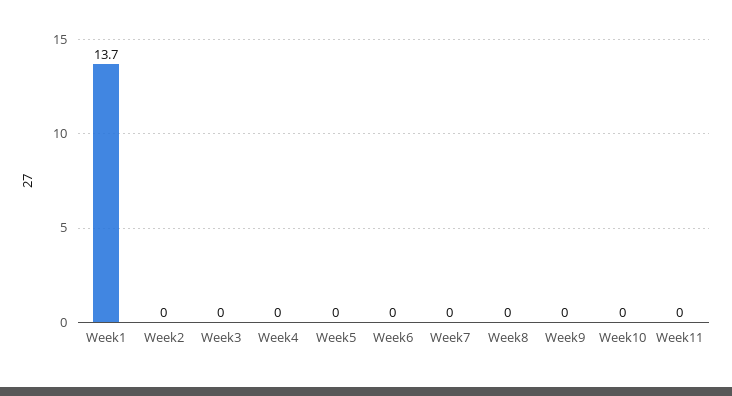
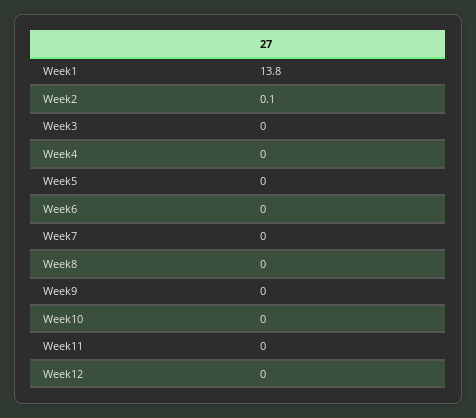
  {
-   "Week1": 13.7,
+   "Week1": 13.8,
-   "Week2": 0,
+   "Week2": 0.1,
    "Week3": 0,
    "Week4": 0,
    "Week5": 0,
    "Week6": 0,
    "Week7": 0,
    "Week8": 0,
    "Week9": 0,
    "Week10": 0,
-   "Week11": 0
+   "Week11": 0,
+   "Week12": 0
  }

